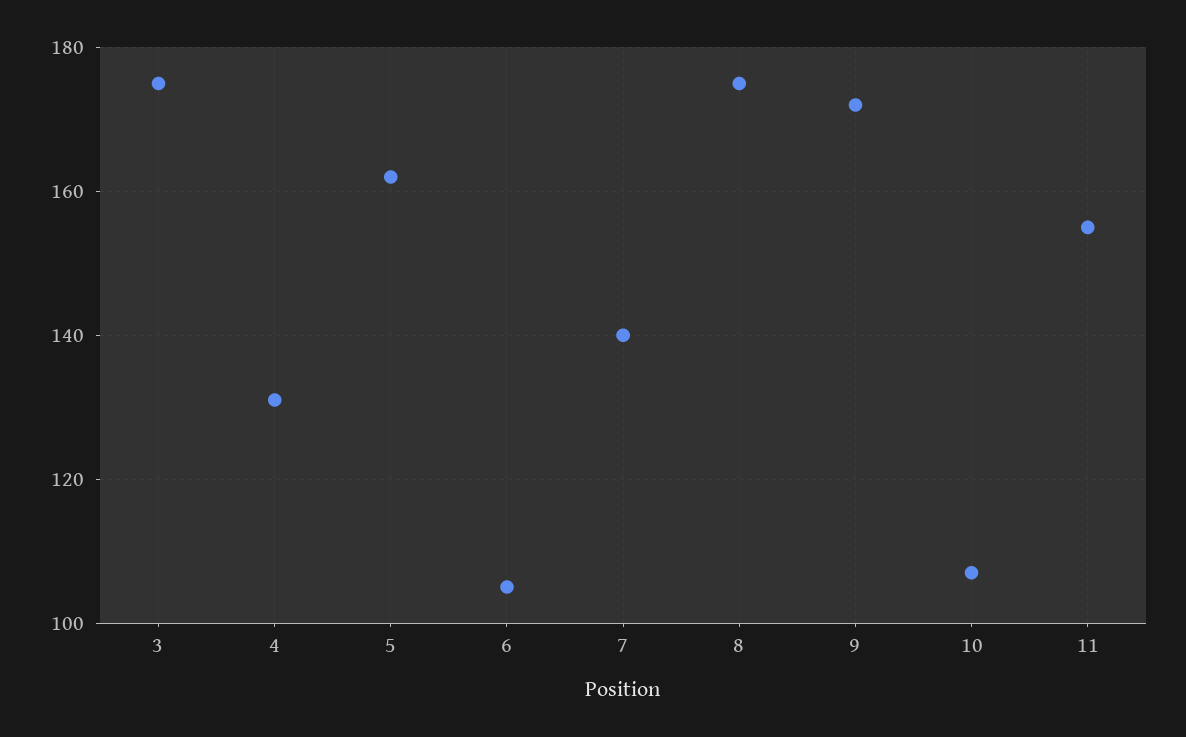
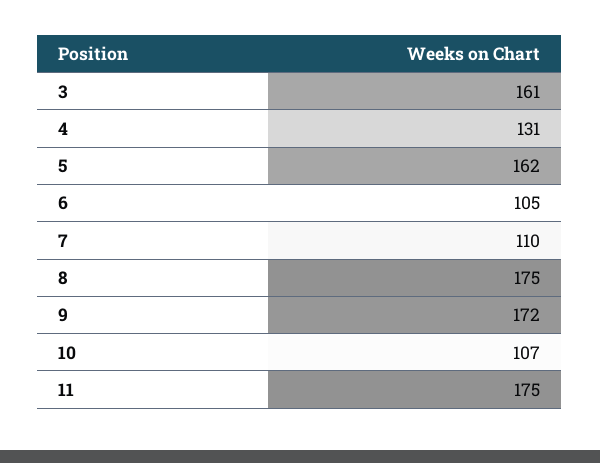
  {
-   "3": 175,
+   "3": 161,
    "4": 131,
    "5": 162,
    "6": 105,
-   "7": 140,
+   "7": 110,
    "8": 175,
    "9": 172,
    "10": 107,
-   "11": 155
+   "11": 175
  }

